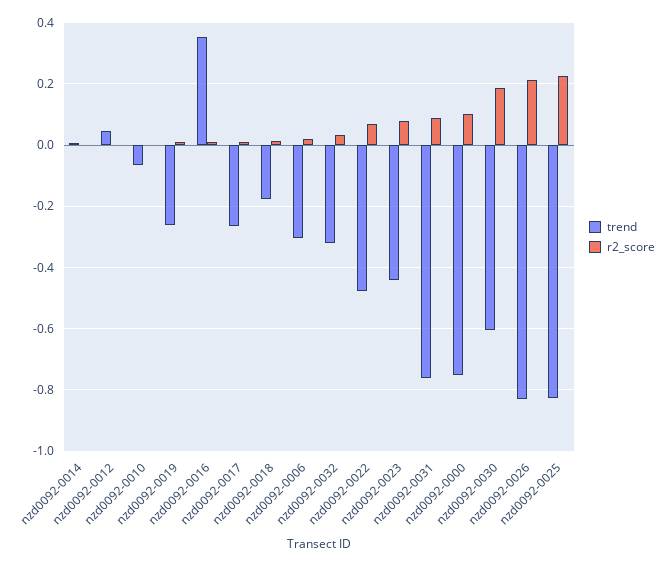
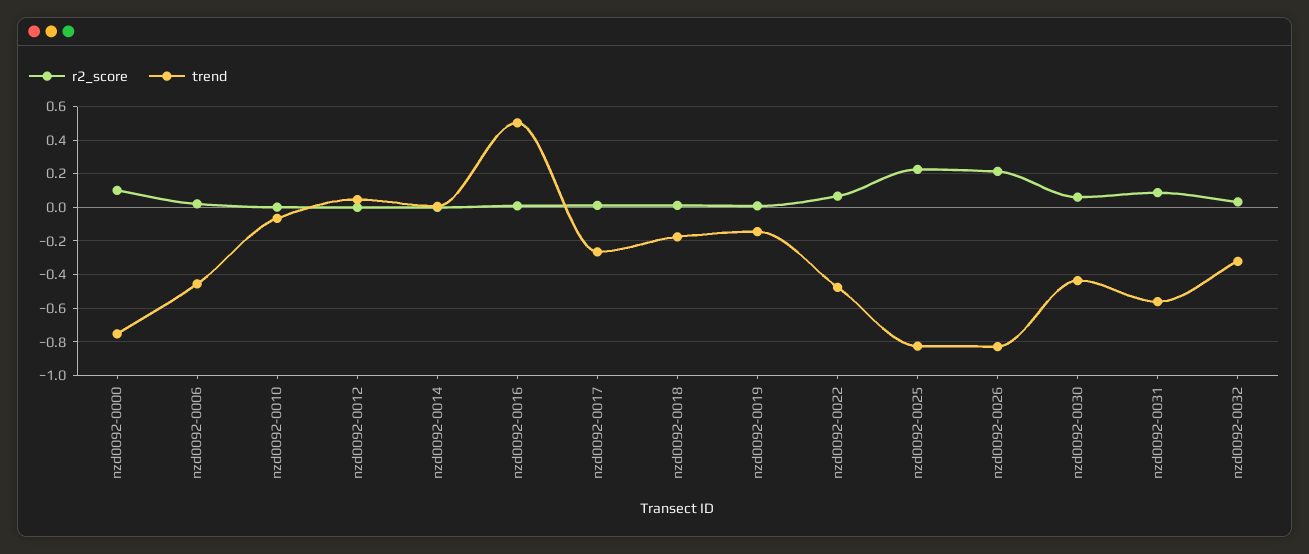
  {
    "trend": {
      "nzd0092-0014": 0,
      "nzd0092-0012": 0.04,
      "nzd0092-0010": -0.06,
-     "nzd0092-0019": -0.26,
+     "nzd0092-0019": -0.15,
-     "nzd0092-0016": 0.36,
+     "nzd0092-0016": 0.5,
      "nzd0092-0017": -0.26,
      "nzd0092-0018": -0.18,
-     "nzd0092-0006": -0.3,
+     "nzd0092-0006": -0.45,
      "nzd0092-0032": -0.32,
      "nzd0092-0022": -0.48,
-     "nzd0092-0023": -0.44,
-     "nzd0092-0031": -0.76,
+     "nzd0092-0031": -0.55,
      "nzd0092-0000": -0.76,
-     "nzd0092-0030": -0.6,
+     "nzd0092-0030": -0.45,
      "nzd0092-0026": -0.82,
      "nzd0092-0025": -0.82
    },
    "r2_score": {
      "nzd0092-0014": 0,
      "nzd0092-0012": 0,
      "nzd0092-0010": 0,
      "nzd0092-0019": 0,
      "nzd0092-0016": 0,
      "nzd0092-0017": 0.02,
      "nzd0092-0018": 0.02,
      "nzd0092-0006": 0.02,
      "nzd0092-0032": 0.04,
      "nzd0092-0022": 0.06,
-     "nzd0092-0023": 0.08,
      "nzd0092-0031": 0.08,
      "nzd0092-0000": 0.1,
-     "nzd0092-0030": 0.18,
+     "nzd0092-0030": 0.05,
      "nzd0092-0026": 0.22,
      "nzd0092-0025": 0.22
    }
  }

